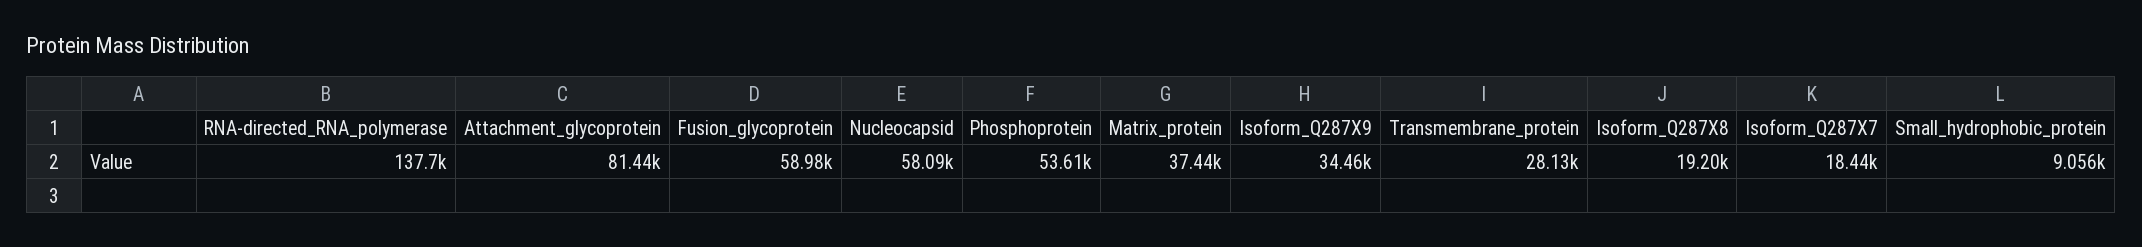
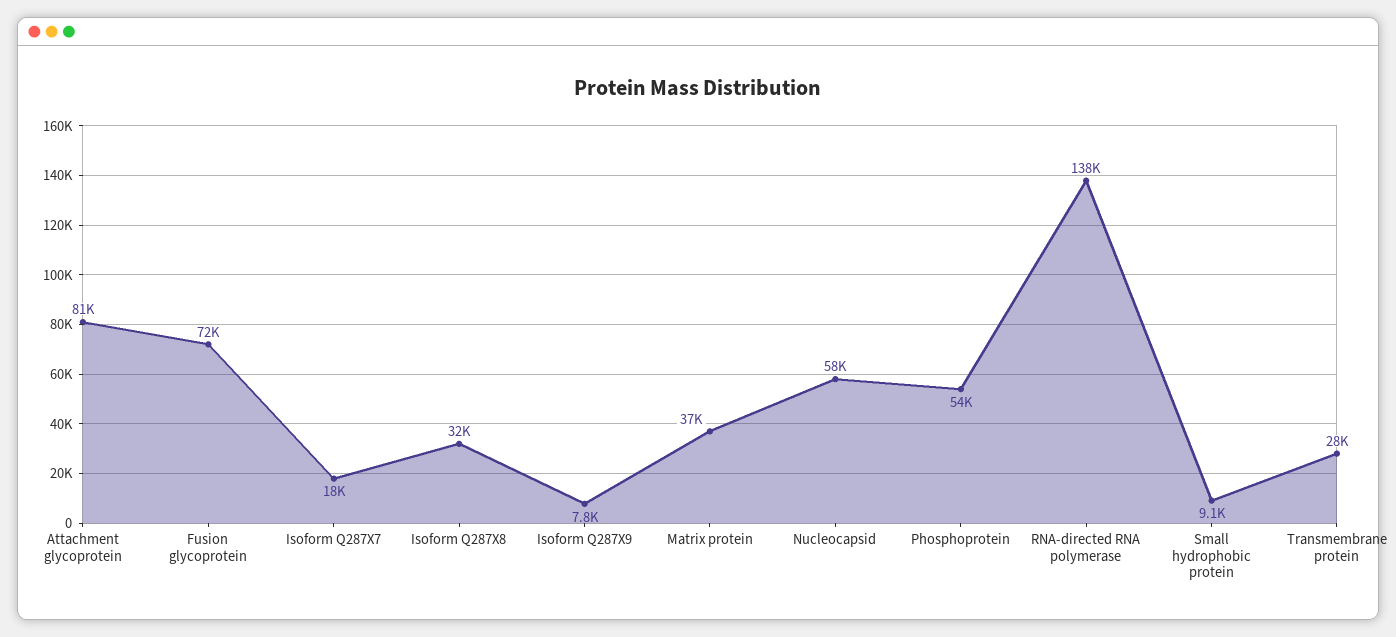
  {
    "RNA-directed_RNA_polymerase": 137700,
    "Attachment_glycoprotein": 81440,
-   "Fusion_glycoprotein": 58980,
+   "Fusion_glycoprotein": 72000,
    "Nucleocapsid": 58090,
    "Phosphoprotein": 53610,
    "Matrix_protein": 37440,
-   "Isoform_Q287X9": 34460,
+   "Isoform_Q287X9": 7800,
    "Transmembrane_protein": 28130,
-   "Isoform_Q287X8": 19200,
+   "Isoform_Q287X8": 32000,
    "Isoform_Q287X7": 18440,
    "Small_hydrophobic_protein": 9056
  }

